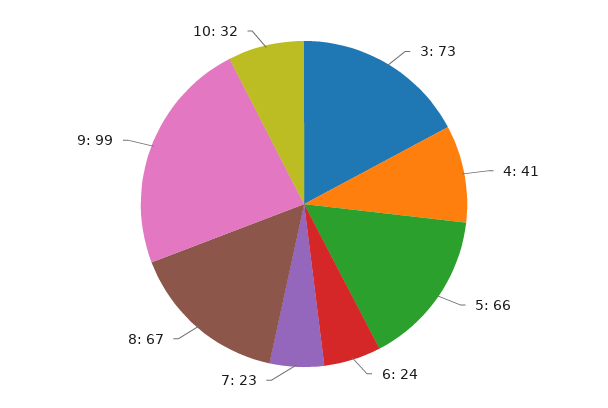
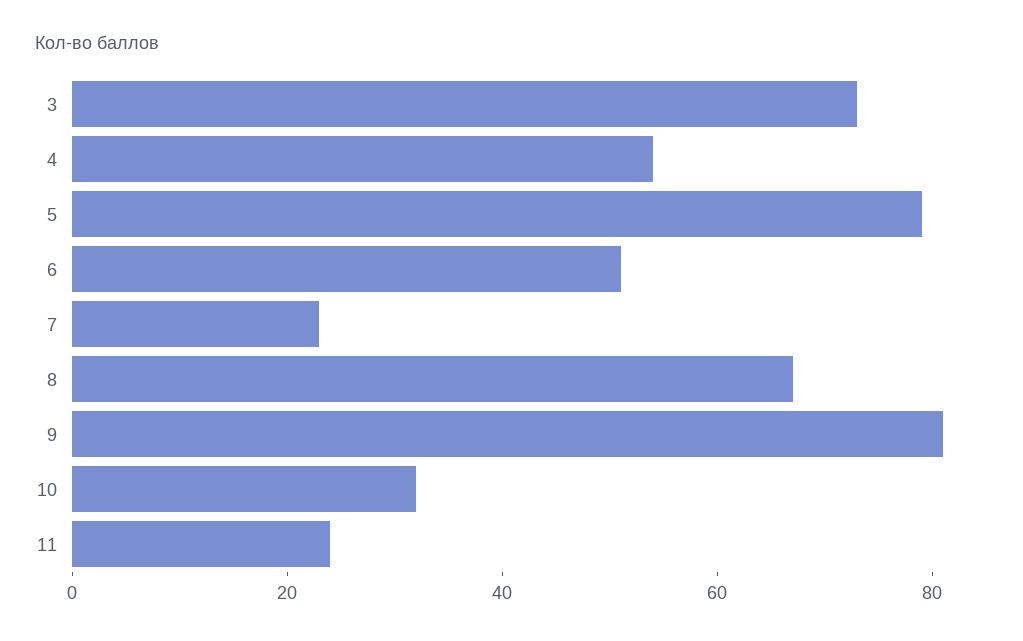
  {
    "3": 73,
-   "4": 41,
+   "4": 55,
-   "5": 66,
+   "5": 80,
-   "6": 24,
+   "6": 50,
    "7": 23,
    "8": 67,
-   "9": 99,
+   "9": 80,
-   "10": 32
+   "10": 32,
+   "11": 25
  }

